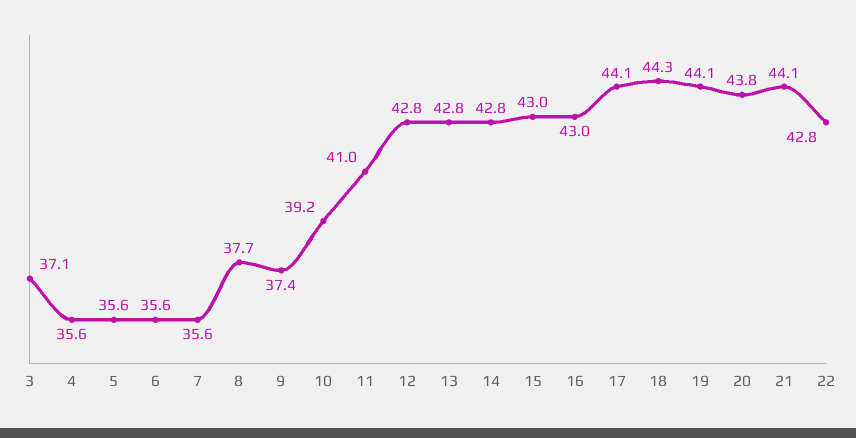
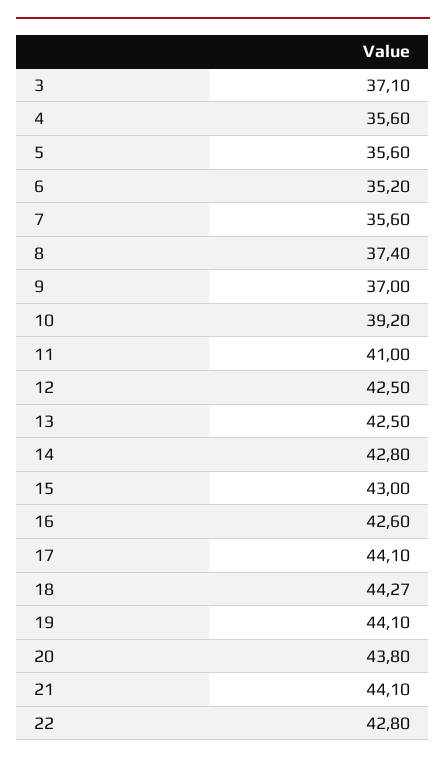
  {
    "3": 37.1,
    "4": 35.6,
    "5": 35.6,
-   "6": 35.6,
+   "6": 35.2,
    "7": 35.6,
-   "8": 37.7,
+   "8": 37.4,
-   "9": 37.4,
+   "9": 37,
    "10": 39.2,
    "11": 41,
-   "12": 42.8,
+   "12": 42.5,
-   "13": 42.8,
+   "13": 42.5,
    "14": 42.8,
    "15": 43,
-   "16": 43,
+   "16": 42.6,
    "17": 44.1,
    "18": 44.27,
    "19": 44.1,
    "20": 43.8,
    "21": 44.1,
    "22": 42.8
  }

